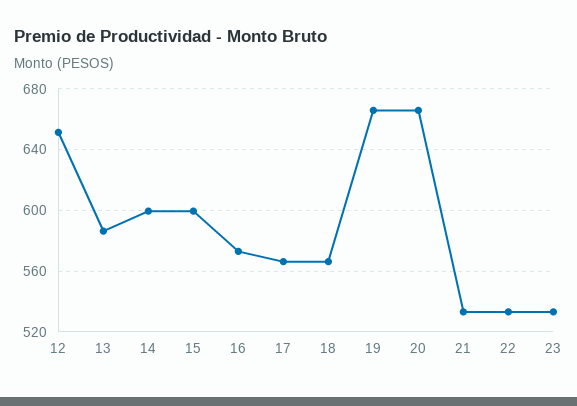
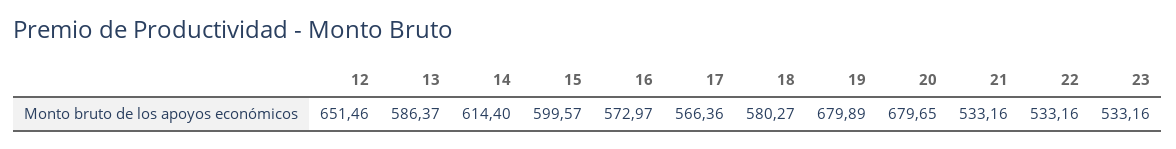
  {
    "12": 651.46,
    "13": 586.37,
-   "14": 600,
+   "14": 614.4,
    "15": 599.57,
    "16": 572.97,
    "17": 566.36,
-   "18": 565,
+   "18": 580.27,
-   "19": 665,
+   "19": 679.89,
-   "20": 665,
+   "20": 679.65,
    "21": 533.16,
    "22": 533.16,
    "23": 533.16
  }

